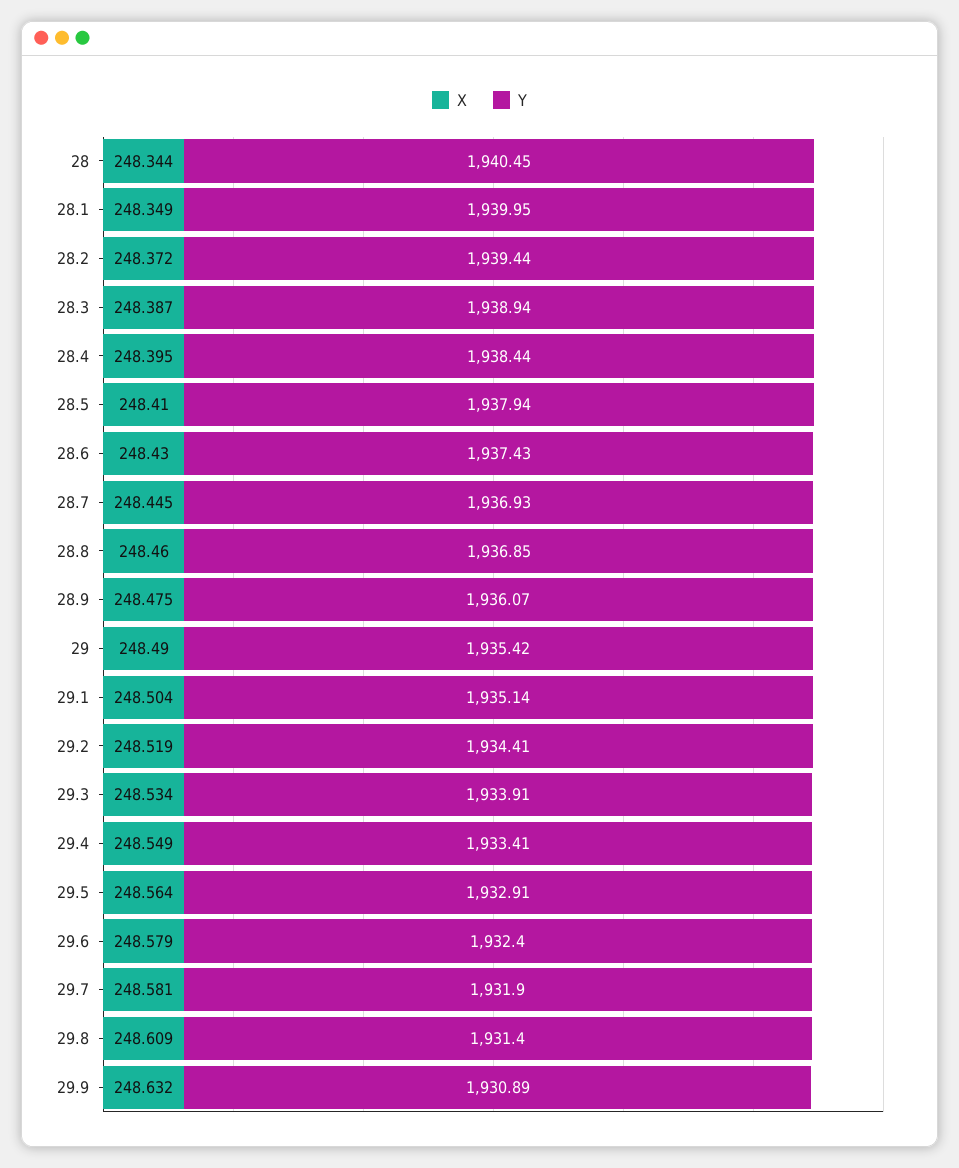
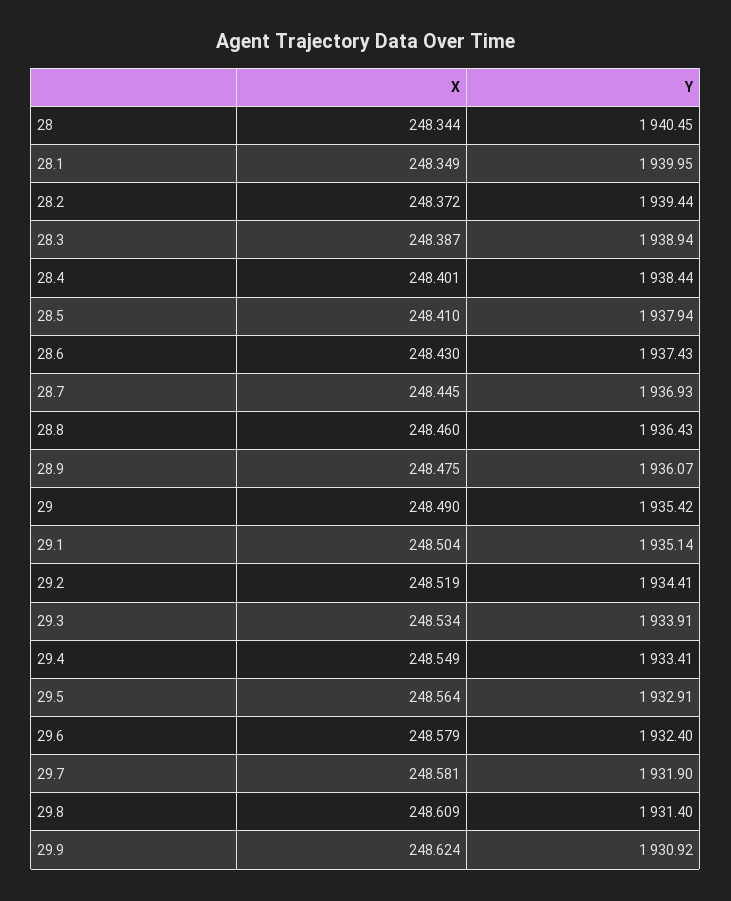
  {
    "X": {
      "28": 248.344,
      "28.1": 248.349,
      "28.2": 248.372,
      "28.3": 248.387,
-     "28.4": 248.395,
+     "28.4": 248.401,
      "28.5": 248.41,
      "28.6": 248.43,
      "28.7": 248.445,
      "28.8": 248.46,
      "28.9": 248.475,
      "29": 248.49,
      "29.1": 248.504,
      "29.2": 248.519,
      "29.3": 248.534,
      "29.4": 248.549,
      "29.5": 248.564,
      "29.6": 248.579,
      "29.7": 248.581,
      "29.8": 248.609,
-     "29.9": 248.632
+     "29.9": 248.624
    },
    "Y": {
      "28": 1940.45,
      "28.1": 1939.95,
      "28.2": 1939.44,
      "28.3": 1938.94,
      "28.4": 1938.44,
      "28.5": 1937.94,
      "28.6": 1937.43,
      "28.7": 1936.93,
-     "28.8": 1936.85,
+     "28.8": 1936.43,
      "28.9": 1936.07,
      "29": 1935.42,
      "29.1": 1935.14,
      "29.2": 1934.41,
      "29.3": 1933.91,
      "29.4": 1933.41,
      "29.5": 1932.91,
      "29.6": 1932.4,
      "29.7": 1931.9,
      "29.8": 1931.4,
-     "29.9": 1930.89
+     "29.9": 1930.92
    }
  }

